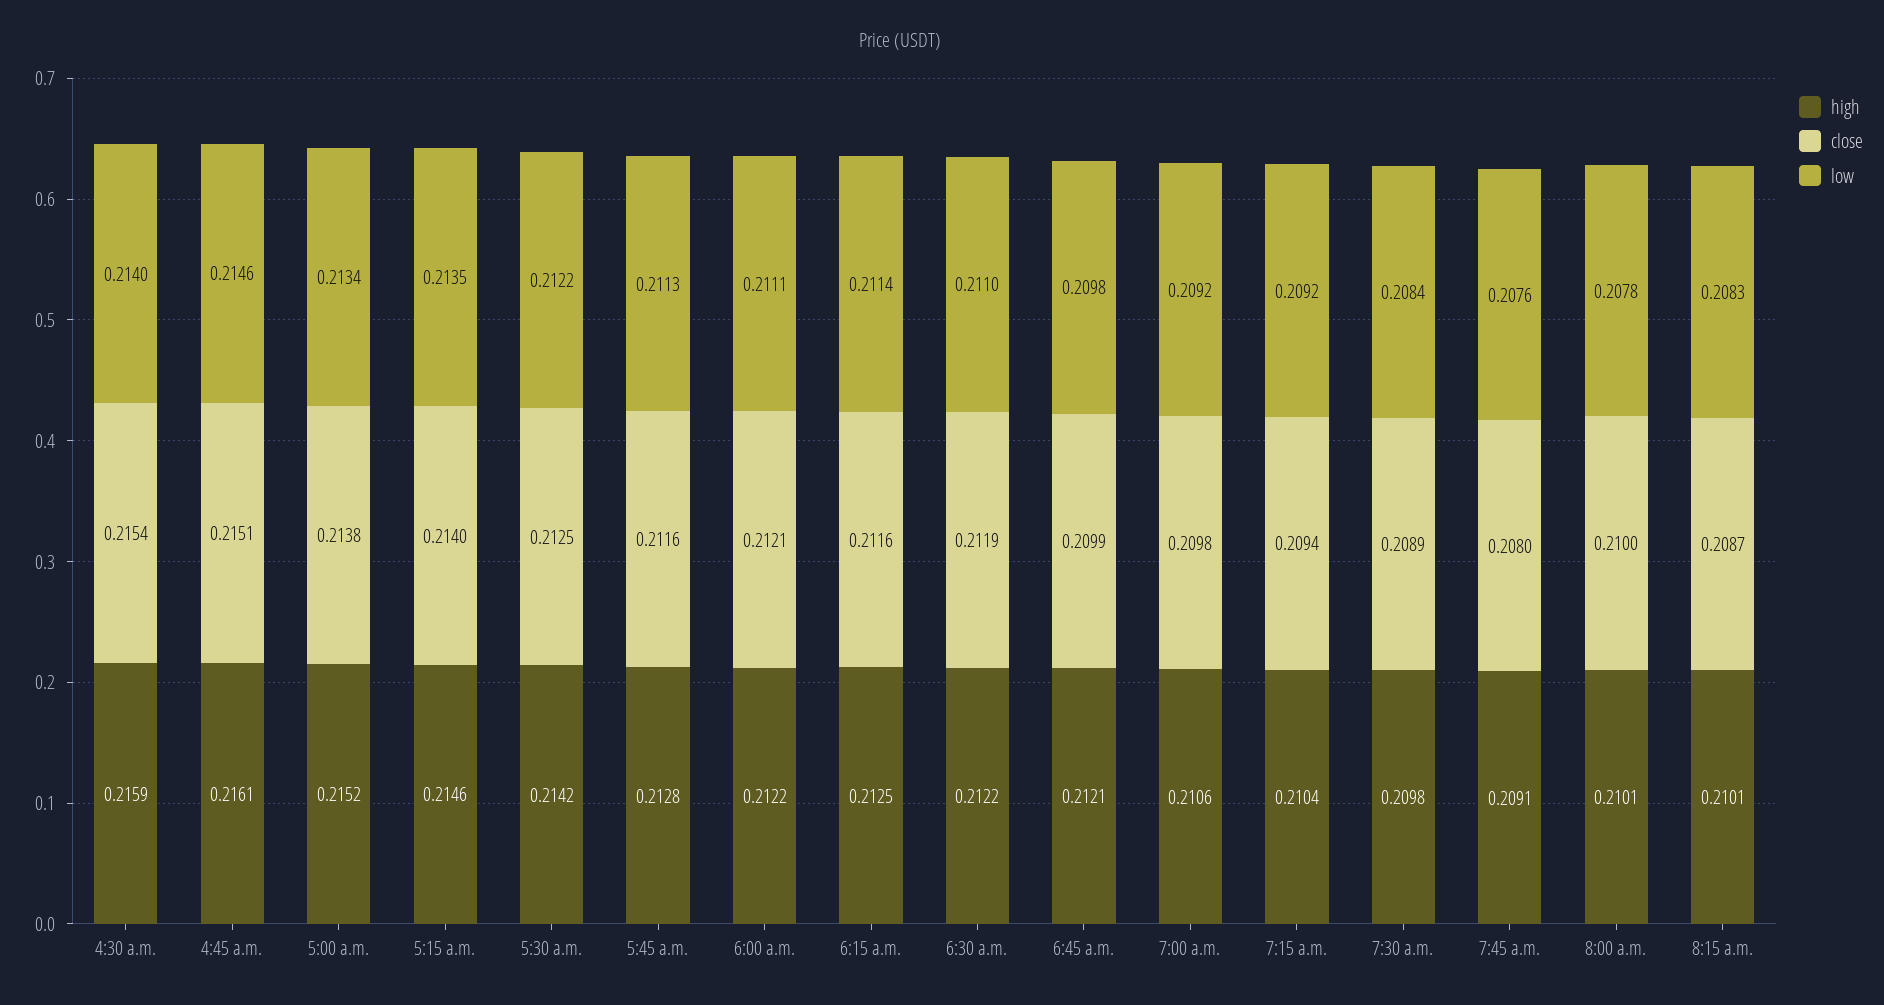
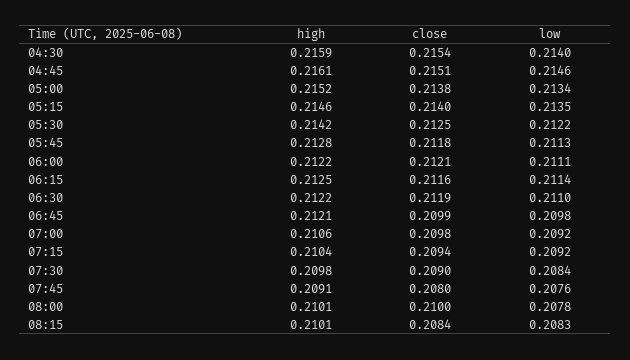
  {
    "high": {
      "4:30 a.m.": 0.2159,
      "4:45 a.m.": 0.2161,
      "5:00 a.m.": 0.2152,
      "5:15 a.m.": 0.2146,
      "5:30 a.m.": 0.2142,
      "5:45 a.m.": 0.2128,
      "6:00 a.m.": 0.2122,
      "6:15 a.m.": 0.2125,
      "6:30 a.m.": 0.2122,
      "6:45 a.m.": 0.2121,
      "7:00 a.m.": 0.2106,
      "7:15 a.m.": 0.2104,
      "7:30 a.m.": 0.2098,
      "7:45 a.m.": 0.2091,
      "8:00 a.m.": 0.2101,
      "8:15 a.m.": 0.2101
    },
    "close": {
      "4:30 a.m.": 0.2154,
      "4:45 a.m.": 0.2151,
      "5:00 a.m.": 0.2138,
      "5:15 a.m.": 0.214,
      "5:30 a.m.": 0.2125,
-     "5:45 a.m.": 0.2116,
+     "5:45 a.m.": 0.2118,
      "6:00 a.m.": 0.2121,
      "6:15 a.m.": 0.2116,
      "6:30 a.m.": 0.2119,
      "6:45 a.m.": 0.2099,
      "7:00 a.m.": 0.2098,
      "7:15 a.m.": 0.2094,
-     "7:30 a.m.": 0.2089,
+     "7:30 a.m.": 0.209,
      "7:45 a.m.": 0.208,
      "8:00 a.m.": 0.21,
-     "8:15 a.m.": 0.2087
+     "8:15 a.m.": 0.2084
    },
    "low": {
      "4:30 a.m.": 0.214,
      "4:45 a.m.": 0.2146,
      "5:00 a.m.": 0.2134,
      "5:15 a.m.": 0.2135,
      "5:30 a.m.": 0.2122,
      "5:45 a.m.": 0.2113,
      "6:00 a.m.": 0.2111,
      "6:15 a.m.": 0.2114,
      "6:30 a.m.": 0.211,
      "6:45 a.m.": 0.2098,
      "7:00 a.m.": 0.2092,
      "7:15 a.m.": 0.2092,
      "7:30 a.m.": 0.2084,
      "7:45 a.m.": 0.2076,
      "8:00 a.m.": 0.2078,
      "8:15 a.m.": 0.2083
    }
  }

